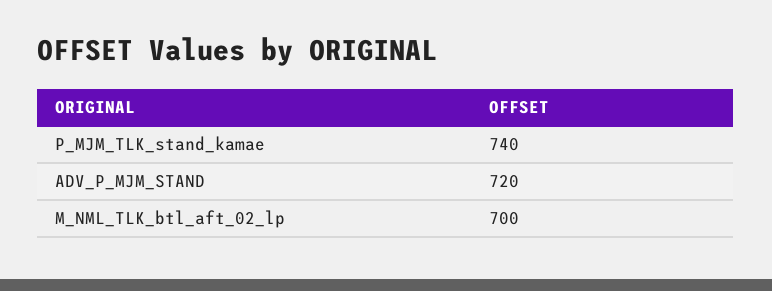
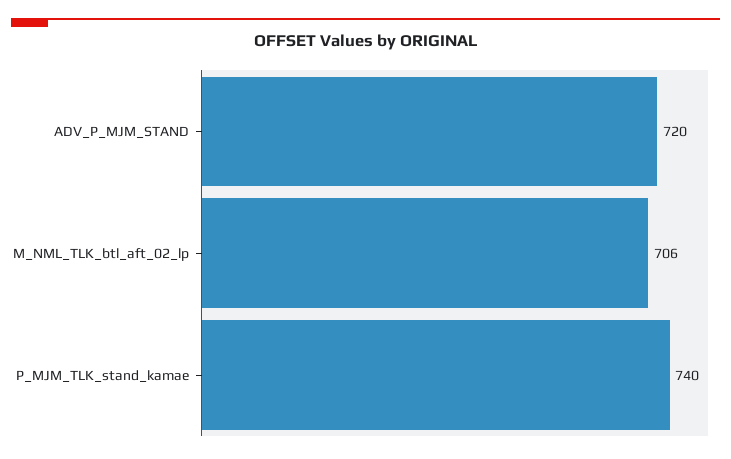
  {
    "P_MJM_TLK_stand_kamae": 740,
    "ADV_P_MJM_STAND": 720,
-   "M_NML_TLK_btl_aft_02_lp": 700
+   "M_NML_TLK_btl_aft_02_lp": 706
  }

